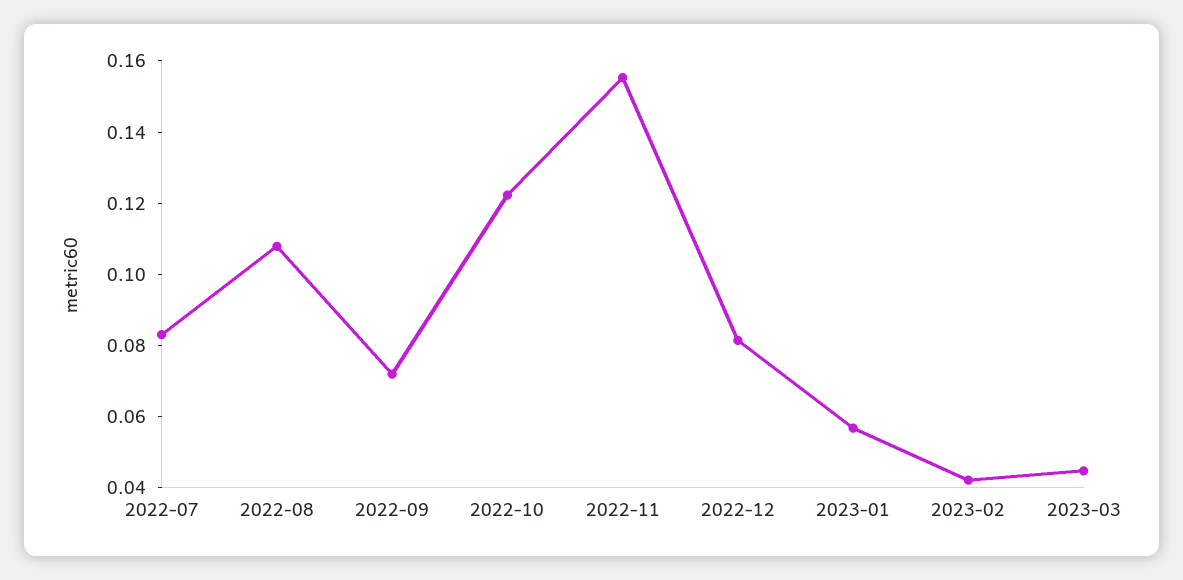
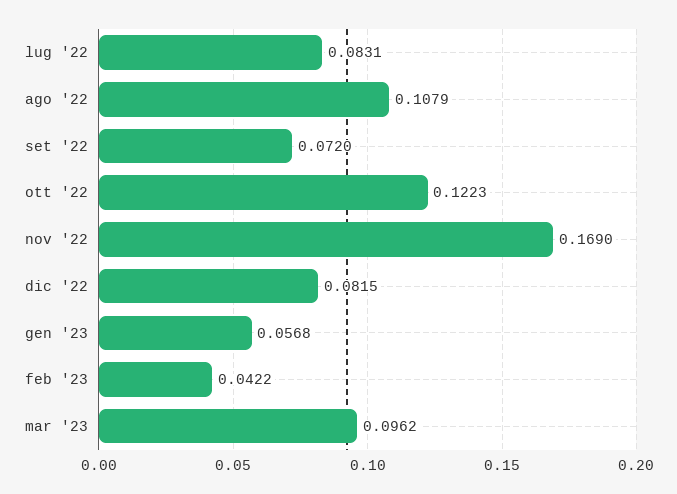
  {
    "2022-07": 0.0831,
    "2022-08": 0.1079,
    "2022-09": 0.072,
    "2022-10": 0.1223,
-   "2022-11": 0.155,
+   "2022-11": 0.169,
    "2022-12": 0.0815,
    "2023-01": 0.0568,
    "2023-02": 0.0422,
-   "2023-03": 0.045
+   "2023-03": 0.0962
  }

